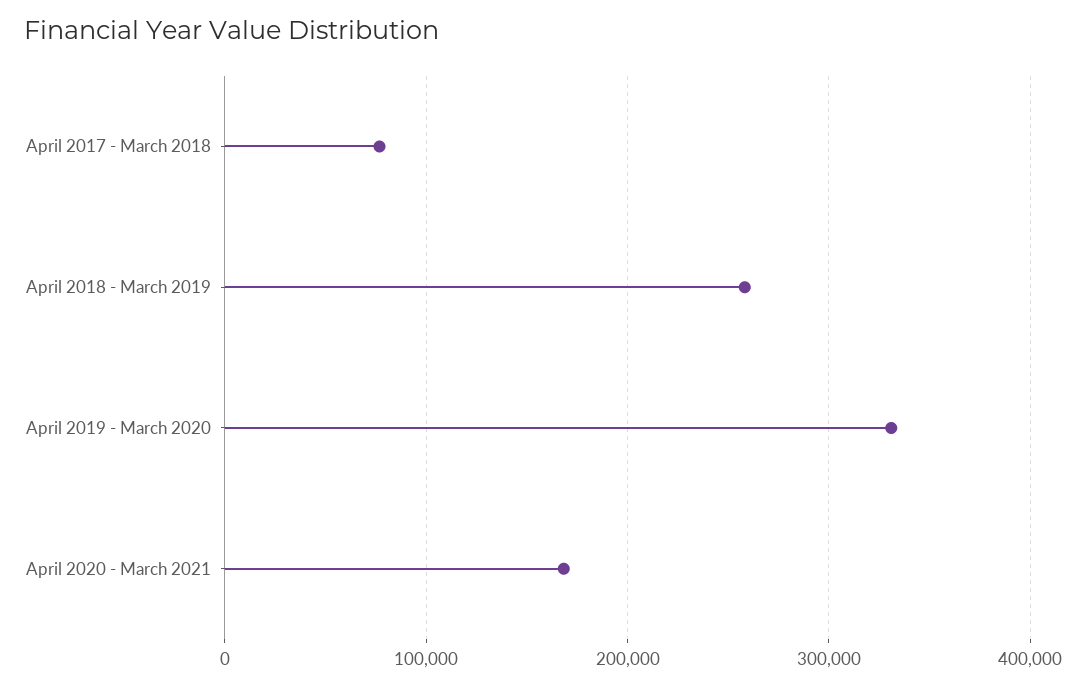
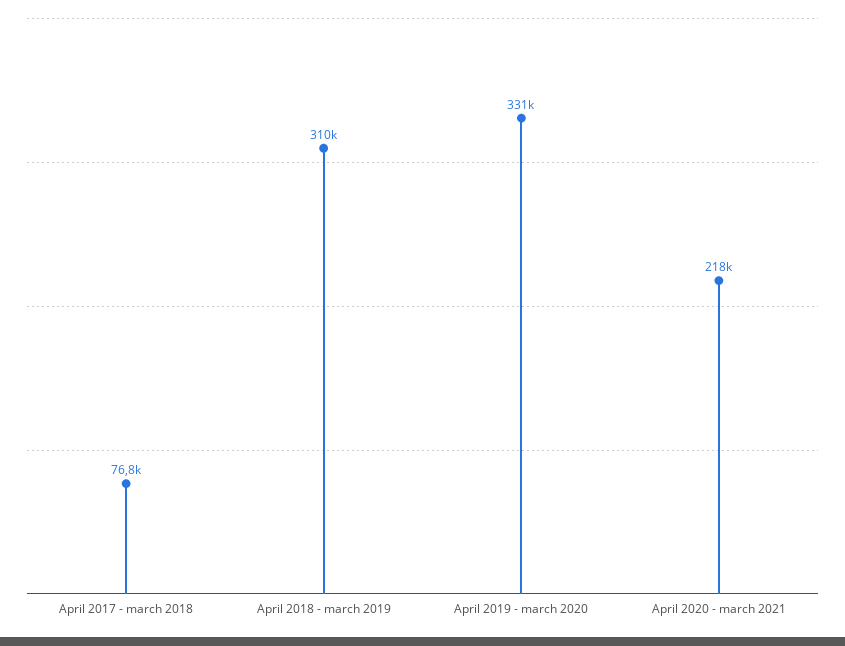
  {
    "April 2017 - March 2018": 76800,
-   "April 2018 - March 2019": 260000,
+   "April 2018 - March 2019": 310000,
    "April 2019 - March 2020": 331000,
-   "April 2020 - March 2021": 170000
+   "April 2020 - March 2021": 218000
  }

